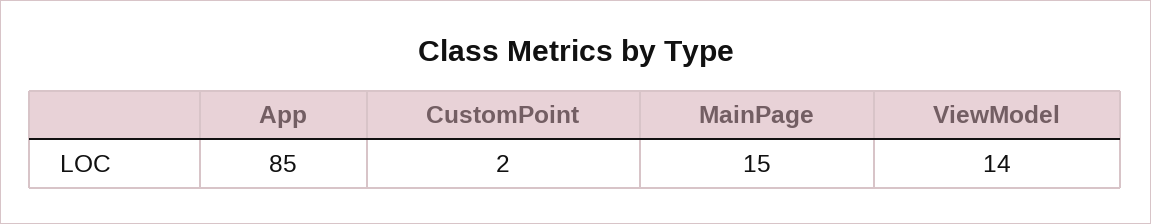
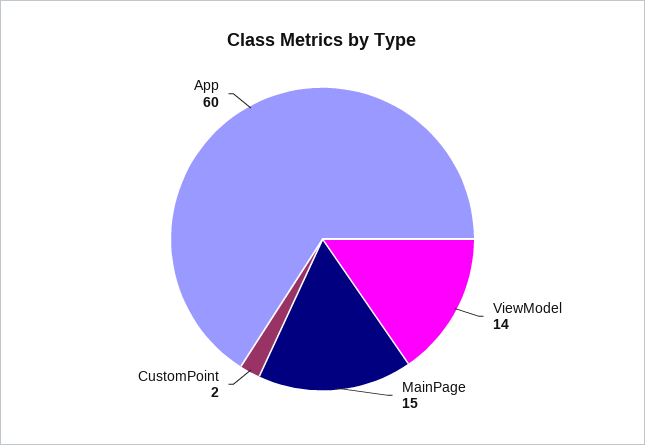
  {
-   "App": 85,
+   "App": 60,
    "CustomPoint": 2,
    "MainPage": 15,
    "ViewModel": 14
  }

